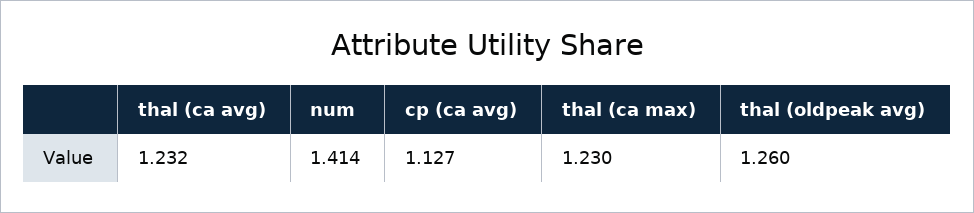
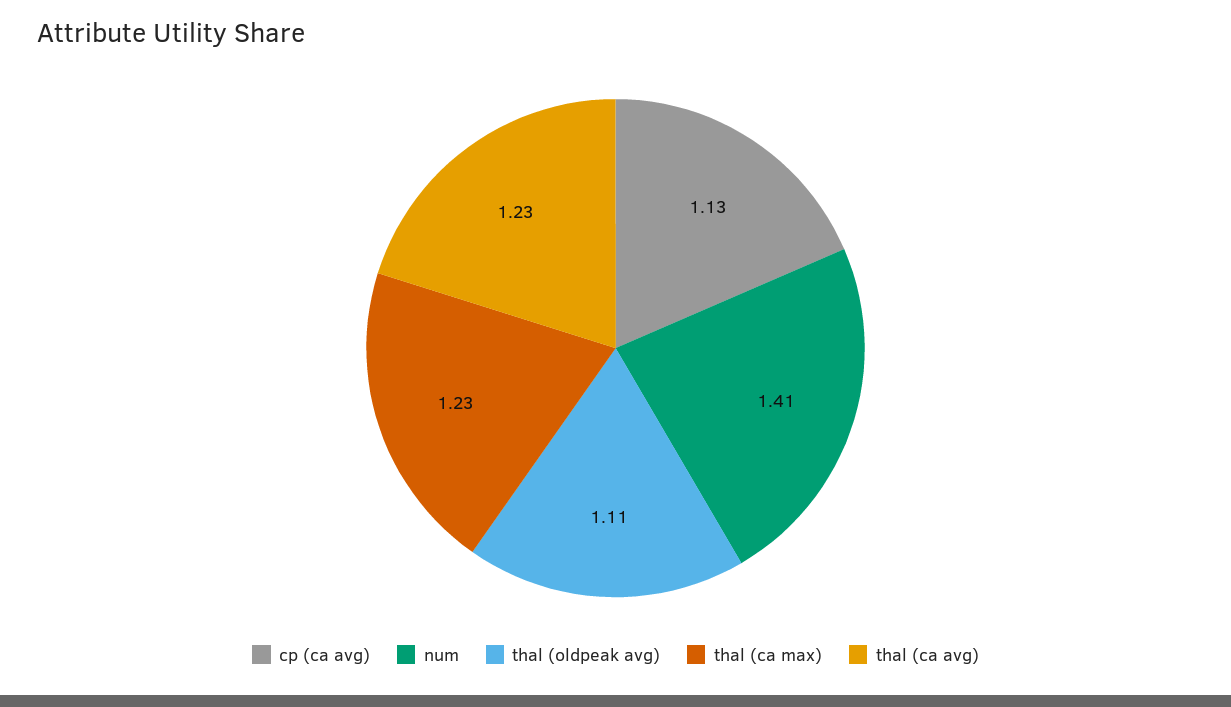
  {
    "thal (ca avg)": 1.232,
    "num": 1.414,
    "cp (ca avg)": 1.127,
    "thal (ca max)": 1.23,
-   "thal (oldpeak avg)": 1.26
+   "thal (oldpeak avg)": 1.11
  }

